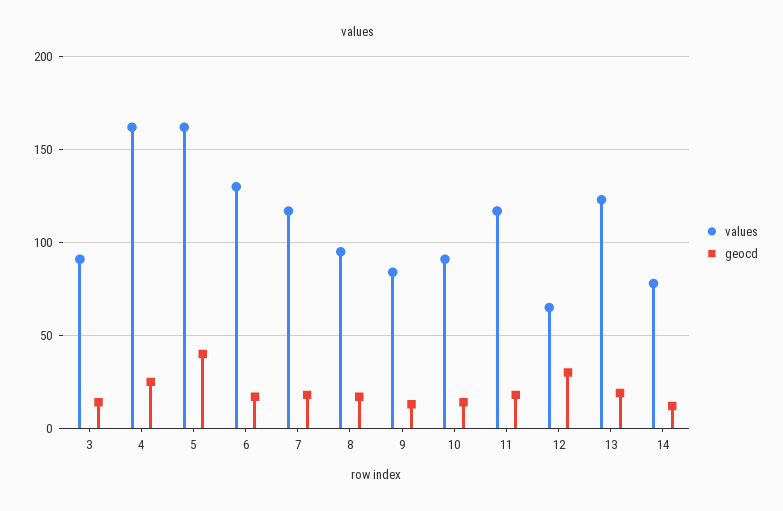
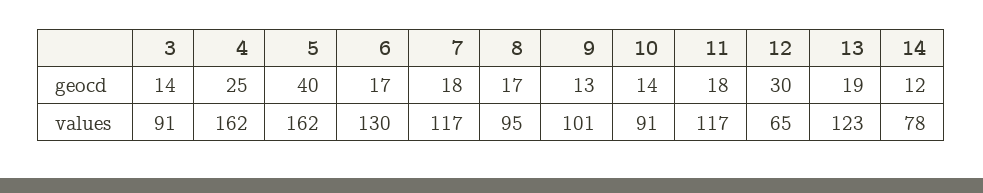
  {
    "values": {
      "3": 91,
      "4": 162,
      "5": 162,
      "6": 130,
      "7": 117,
      "8": 95,
-     "9": 85,
+     "9": 101,
      "10": 91,
      "11": 117,
      "12": 65,
      "13": 123,
      "14": 78
    },
    "geocd": {
      "3": 14,
      "4": 25,
      "5": 40,
      "6": 17,
      "7": 18,
      "8": 17,
      "9": 13,
      "10": 14,
      "11": 18,
      "12": 30,
      "13": 19,
      "14": 12
    }
  }

